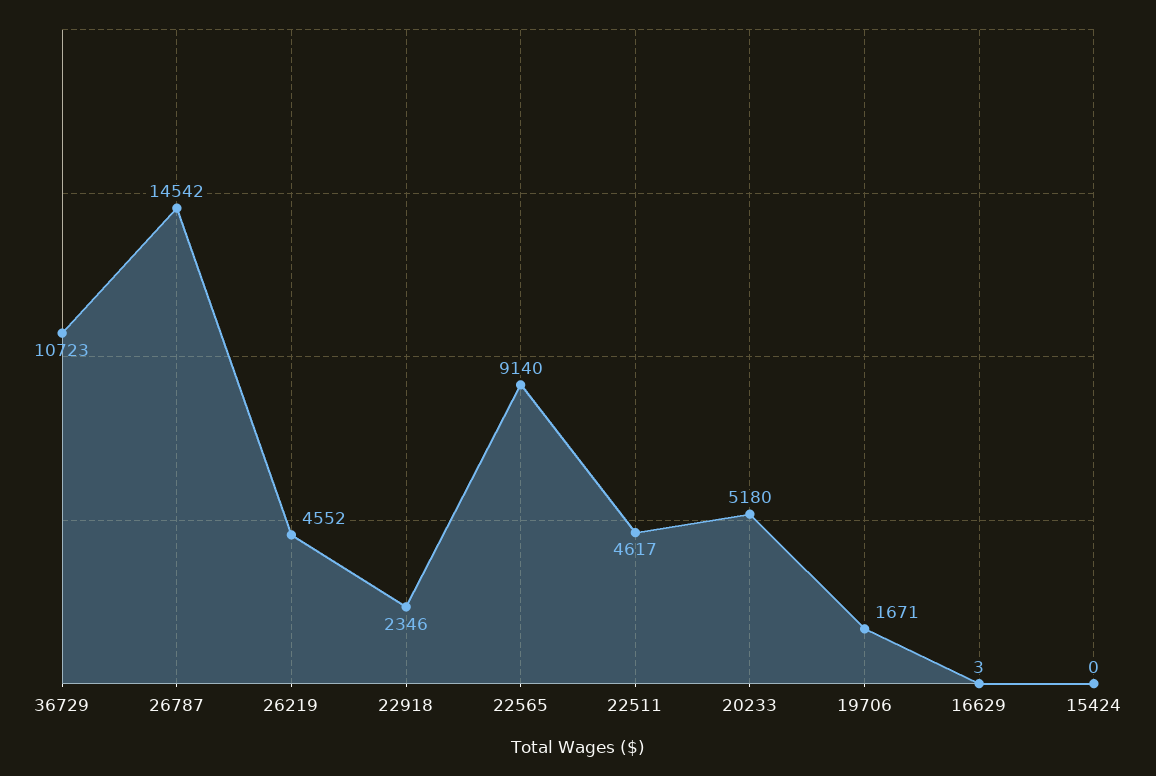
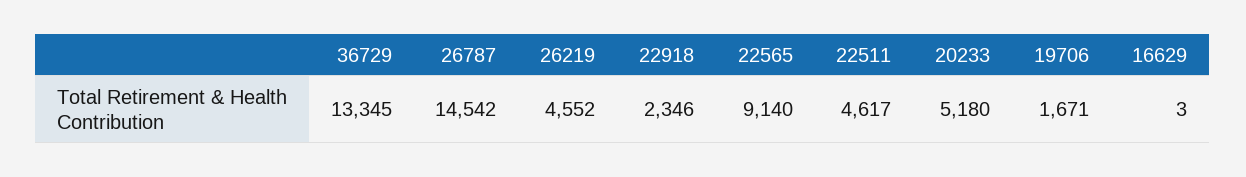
  {
-   "36729": 10723,
+   "36729": 13345,
    "26787": 14542,
    "26219": 4552,
    "22918": 2346,
    "22565": 9140,
    "22511": 4617,
    "20233": 5180,
    "19706": 1671,
-   "16629": 3,
+   "16629": 3
-   "15424": 0
  }

